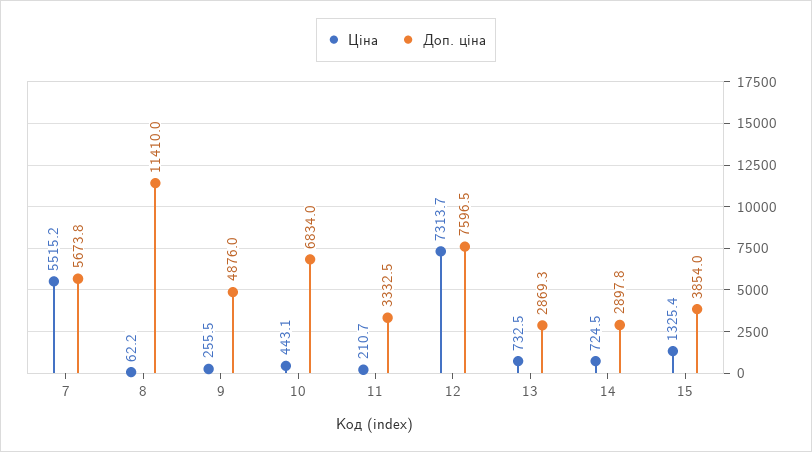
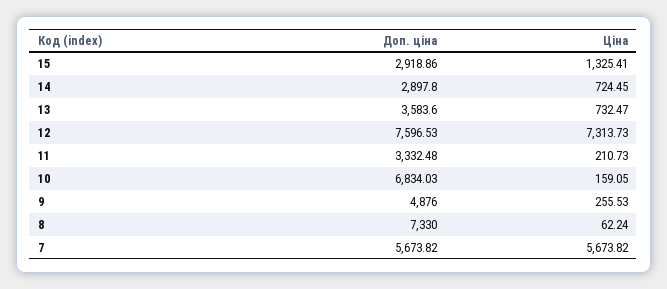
  {
    "Ціна": {
-     "7": 5515.2,
+     "7": 5673.82,
      "8": 62.24,
      "9": 255.53,
-     "10": 443.1,
+     "10": 159.05,
      "11": 210.73,
      "12": 7313.73,
      "13": 732.47,
      "14": 724.45,
      "15": 1325.41
    },
    "Доп. ціна": {
      "7": 5673.82,
-     "8": 11410,
+     "8": 7330,
      "9": 4876,
      "10": 6834.03,
      "11": 3332.48,
      "12": 7596.53,
-     "13": 2869.3,
+     "13": 3583.6,
      "14": 2897.8,
-     "15": 3854
+     "15": 2918.86
    }
  }

